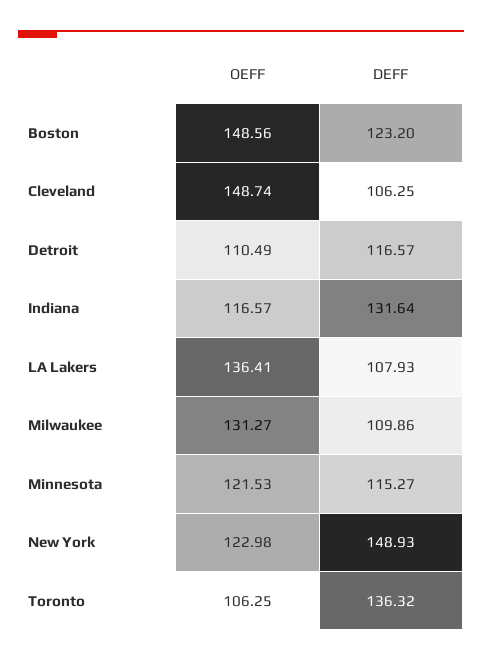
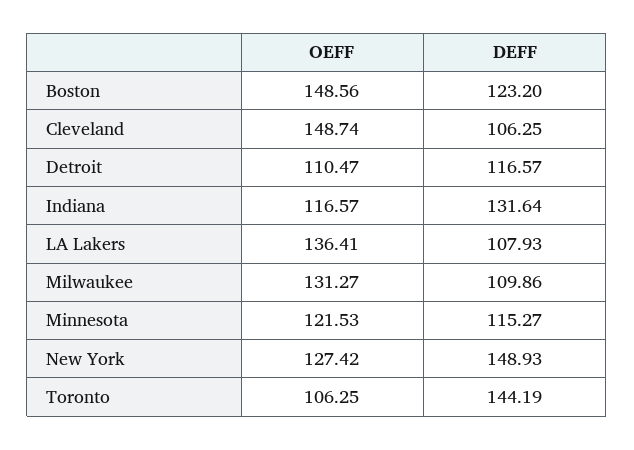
  {
    "OEFF": {
      "Boston": 148.56,
      "Cleveland": 148.74,
-     "Detroit": 110.49,
+     "Detroit": 110.47,
      "Indiana": 116.57,
      "LA Lakers": 136.41,
      "Milwaukee": 131.27,
      "Minnesota": 121.53,
-     "New York": 122.98,
+     "New York": 127.42,
      "Toronto": 106.25
    },
    "DEFF": {
      "Boston": 123.2,
      "Cleveland": 106.25,
      "Detroit": 116.57,
      "Indiana": 131.64,
      "LA Lakers": 107.93,
      "Milwaukee": 109.86,
      "Minnesota": 115.27,
      "New York": 148.93,
-     "Toronto": 136.32
+     "Toronto": 144.19
    }
  }

